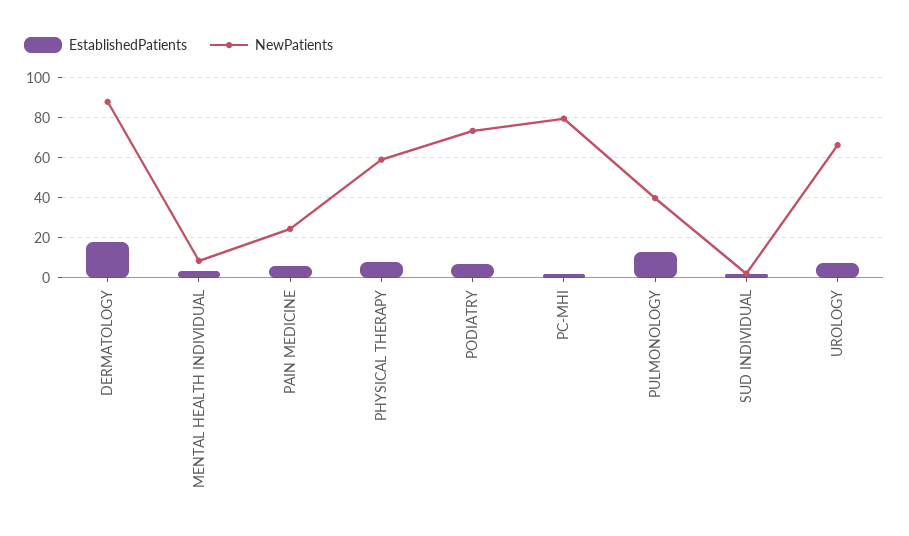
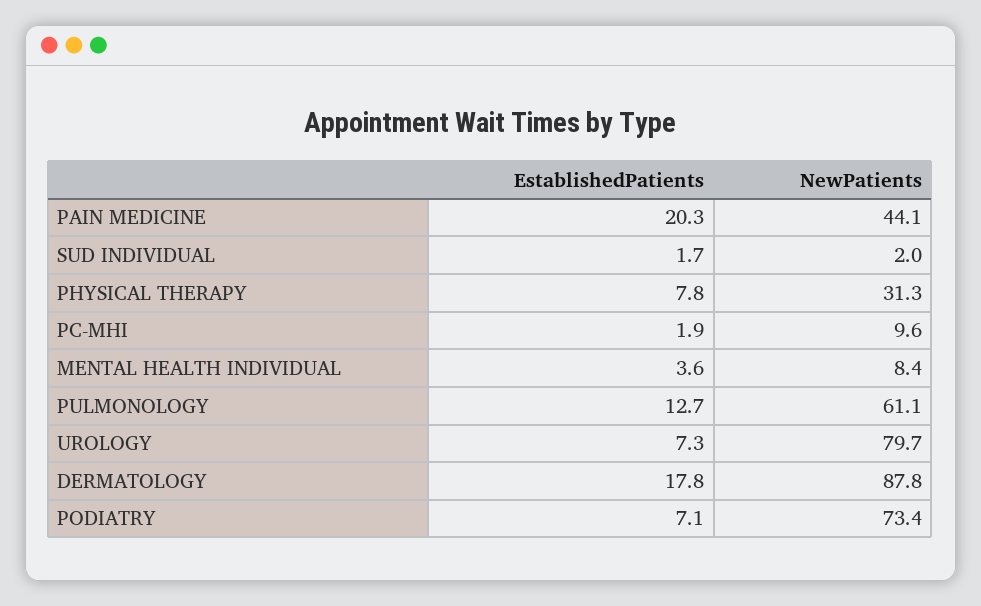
  {
    "EstablishedPatients": {
      "DERMATOLOGY": 17.8,
      "MENTAL HEALTH INDIVIDUAL": 3.6,
-     "PAIN MEDICINE": 5,
+     "PAIN MEDICINE": 20.3,
      "PHYSICAL THERAPY": 7.8,
      "PODIATRY": 7.1,
      "PC-MHI": 1.9,
      "PULMONOLOGY": 12.7,
      "SUD INDIVIDUAL": 1.7,
      "UROLOGY": 7.3
    },
    "NewPatients": {
      "DERMATOLOGY": 87.8,
      "MENTAL HEALTH INDIVIDUAL": 8.4,
-     "PAIN MEDICINE": 25,
+     "PAIN MEDICINE": 44.1,
-     "PHYSICAL THERAPY": 60,
+     "PHYSICAL THERAPY": 31.3,
      "PODIATRY": 73.4,
-     "PC-MHI": 80,
+     "PC-MHI": 9.6,
-     "PULMONOLOGY": 40,
+     "PULMONOLOGY": 61.1,
      "SUD INDIVIDUAL": 2,
-     "UROLOGY": 65
+     "UROLOGY": 79.7
    }
  }

